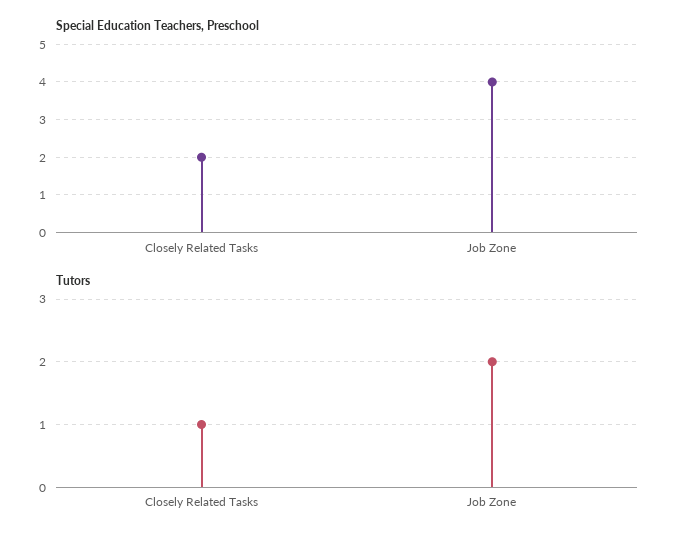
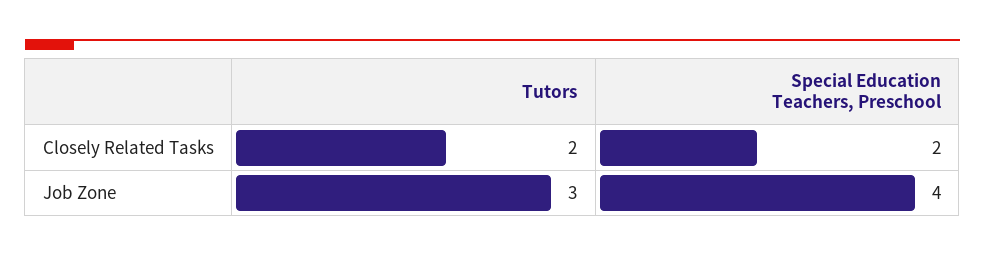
  {
    "Special Education Teachers, Preschool": {
      "Closely Related Tasks": 2,
      "Job Zone": 4
    },
    "Tutors": {
-     "Closely Related Tasks": 1,
+     "Closely Related Tasks": 2,
-     "Job Zone": 2
+     "Job Zone": 3
    }
  }

